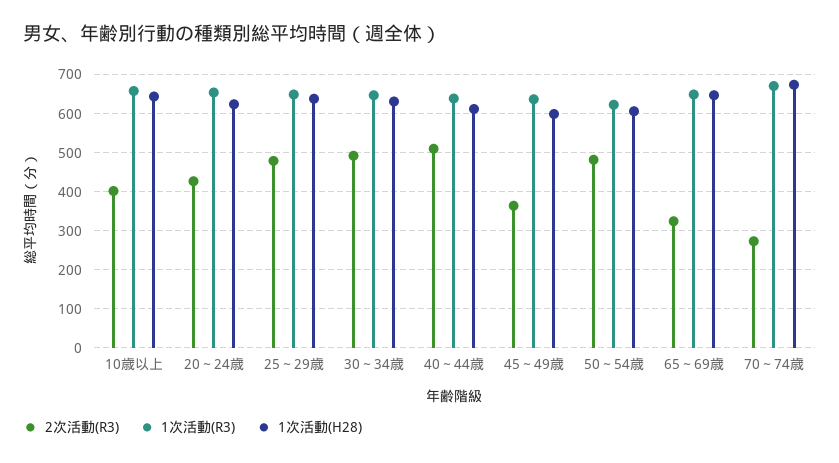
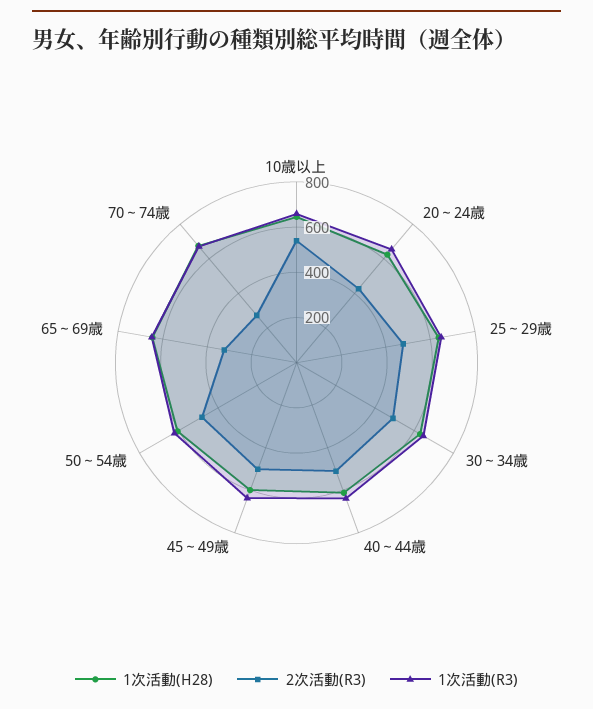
  {
    "2次活動(R3)": {
-     "10歳以上": 400,
+     "10歳以上": 550,
      "20～24歳": 420,
      "25～29歳": 480,
      "30～34歳": 500,
      "40～44歳": 520,
-     "45～49歳": 360,
+     "45～49歳": 500,
      "50～54歳": 480,
      "65～69歳": 320,
      "70～74歳": 280
    },
    "1次活動(R3)": {
      "10歳以上": 660,
      "20～24歳": 660,
      "25～29歳": 640,
      "30～34歳": 640,
      "40～44歳": 640,
      "45～49歳": 640,
      "50～54歳": 620,
      "65～69歳": 640,
      "70～74歳": 680
    },
    "1次活動(H28)": {
      "10歳以上": 640,
      "20～24歳": 620,
      "25～29歳": 640,
      "30～34歳": 640,
      "40～44歳": 620,
      "45～49歳": 600,
      "50～54歳": 600,
      "65～69歳": 640,
      "70～74歳": 680
    }
  }

